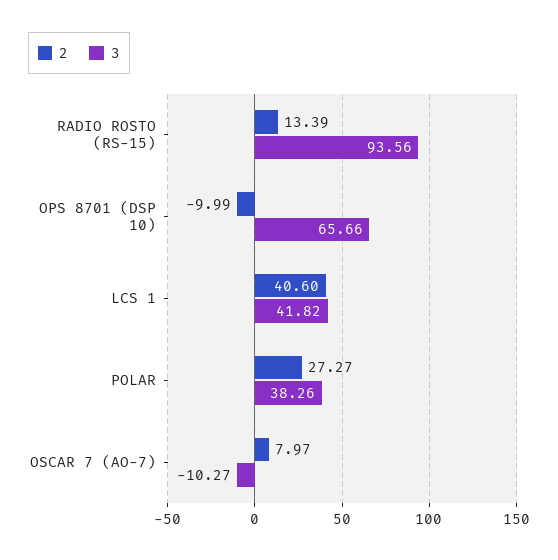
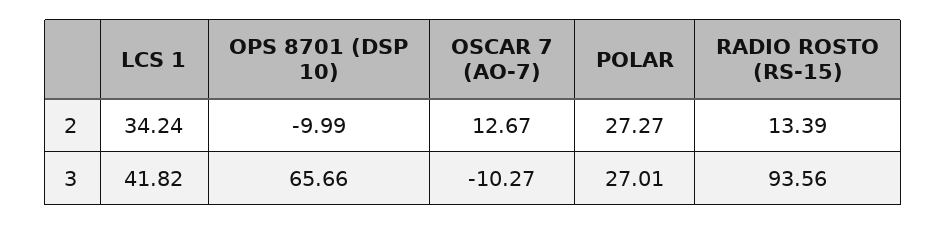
  {
    "2": {
      "RADIO ROSTO (RS-15)": 13.39,
      "OPS 8701 (DSP 10)": -9.99,
-     "LCS 1": 40.6,
+     "LCS 1": 34.24,
      "POLAR": 27.27,
-     "OSCAR 7 (AO-7)": 7.97
+     "OSCAR 7 (AO-7)": 12.67
    },
    "3": {
      "RADIO ROSTO (RS-15)": 93.56,
      "OPS 8701 (DSP 10)": 65.66,
      "LCS 1": 41.82,
-     "POLAR": 38.26,
+     "POLAR": 27.01,
      "OSCAR 7 (AO-7)": -10.27
    }
  }

